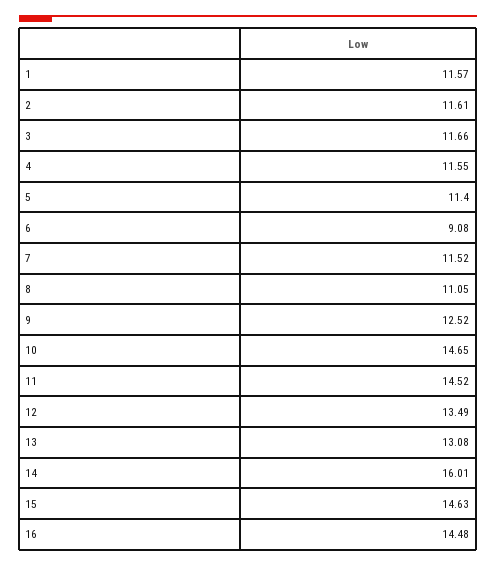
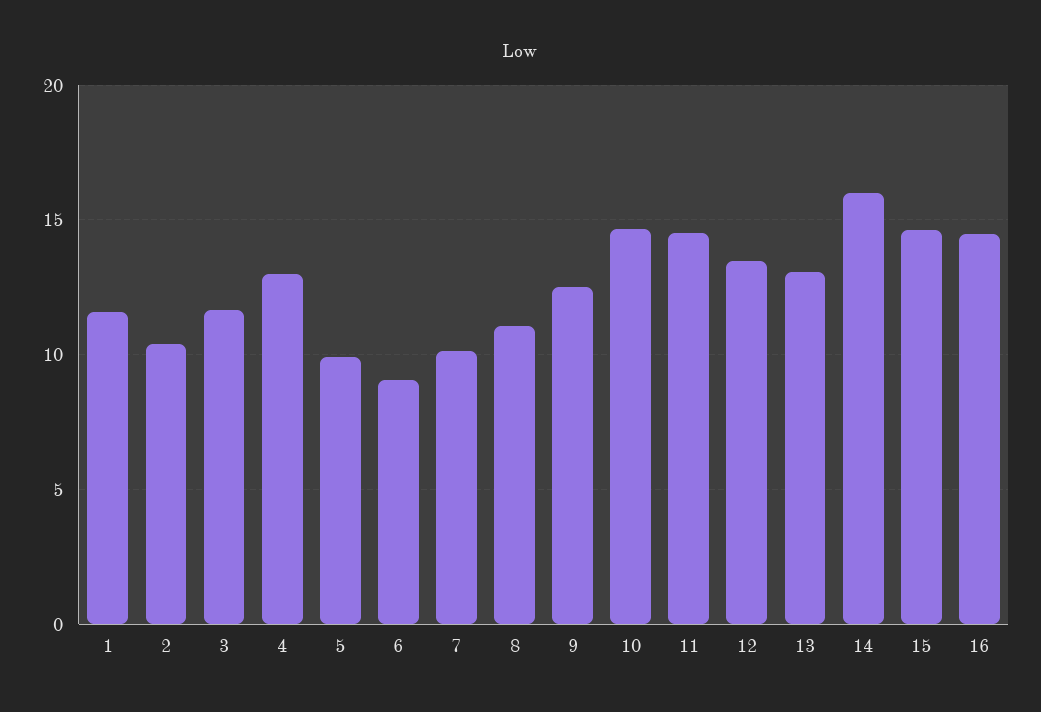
  {
    "1": 11.57,
-   "2": 11.61,
+   "2": 10.5,
    "3": 11.66,
-   "4": 11.55,
+   "4": 13,
-   "5": 11.4,
+   "5": 10,
    "6": 9.08,
-   "7": 11.52,
+   "7": 10,
    "8": 11.05,
    "9": 12.52,
    "10": 14.65,
    "11": 14.52,
    "12": 13.49,
    "13": 13.08,
    "14": 16.01,
    "15": 14.63,
    "16": 14.48
  }

